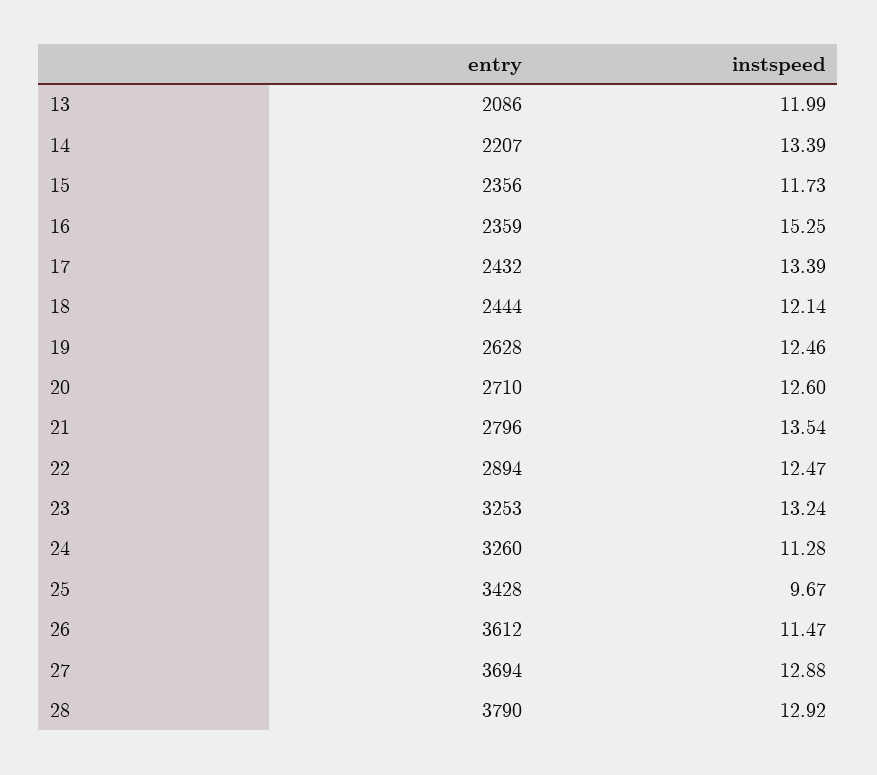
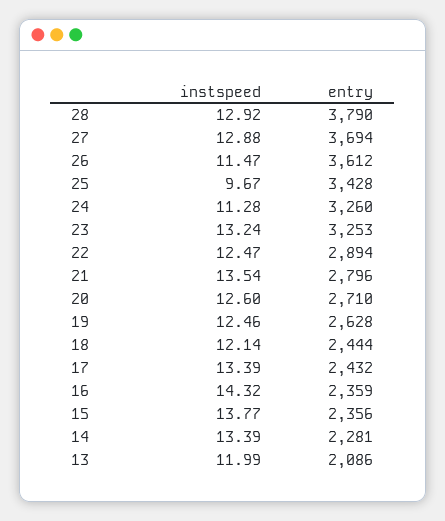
  {
    "entry": {
      "13": 2086,
-     "14": 2207,
+     "14": 2281,
      "15": 2356,
      "16": 2359,
      "17": 2432,
      "18": 2444,
      "19": 2628,
      "20": 2710,
      "21": 2796,
      "22": 2894,
      "23": 3253,
      "24": 3260,
      "25": 3428,
      "26": 3612,
      "27": 3694,
      "28": 3790
    },
    "instspeed": {
      "13": 11.99,
      "14": 13.39,
-     "15": 11.73,
+     "15": 13.77,
-     "16": 15.25,
+     "16": 14.32,
      "17": 13.39,
      "18": 12.14,
      "19": 12.46,
      "20": 12.6,
      "21": 13.54,
      "22": 12.47,
      "23": 13.24,
      "24": 11.28,
      "25": 9.67,
      "26": 11.47,
      "27": 12.88,
      "28": 12.92
    }
  }

